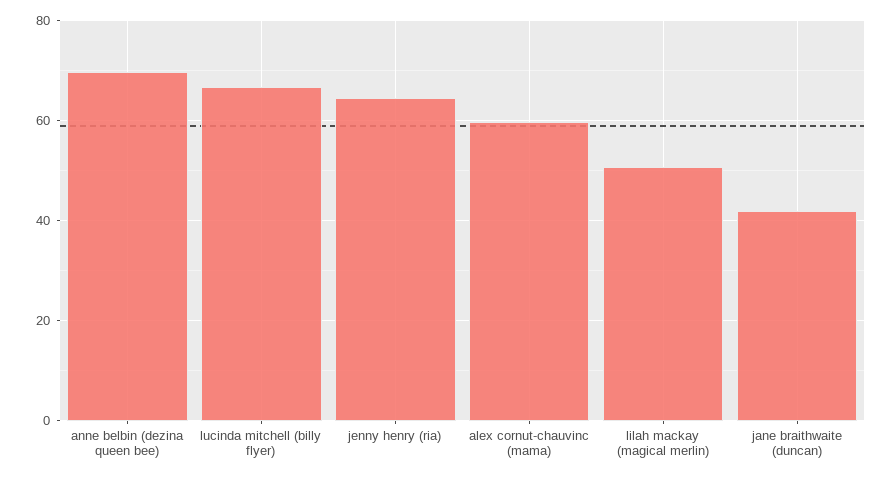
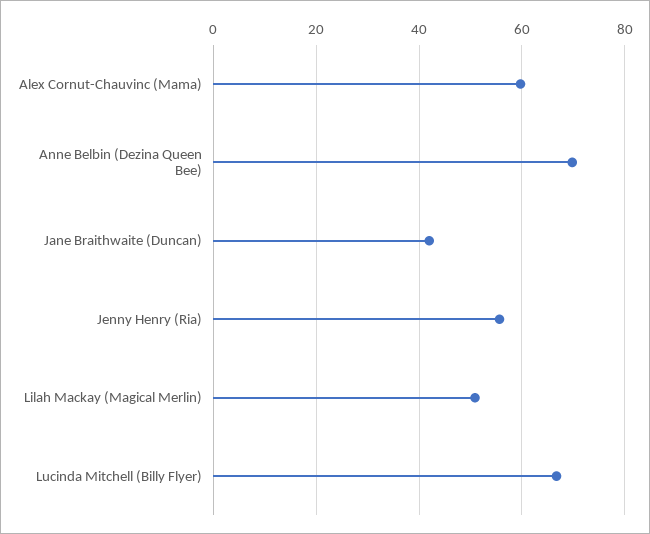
  {
    "anne belbin (dezina queen bee)": 70,
    "lucinda mitchell (billy flyer)": 66,
-   "jenny henry (ria)": 64,
+   "jenny henry (ria)": 56,
    "alex cornut-chauvinc (mama)": 60,
    "lilah mackay (magical merlin)": 50,
    "jane braithwaite (duncan)": 42
  }

